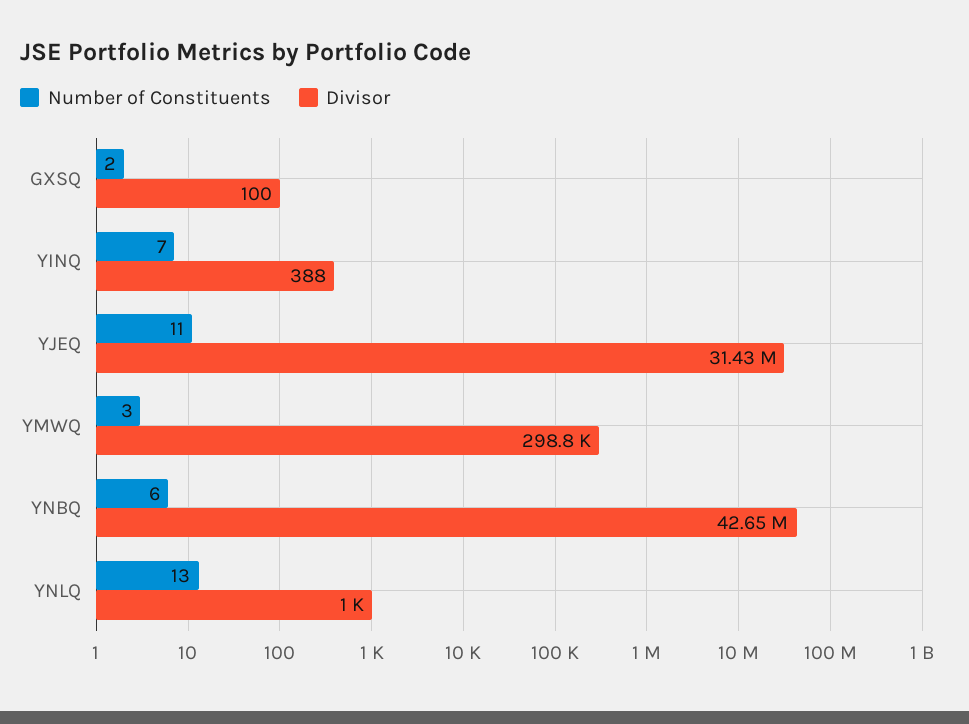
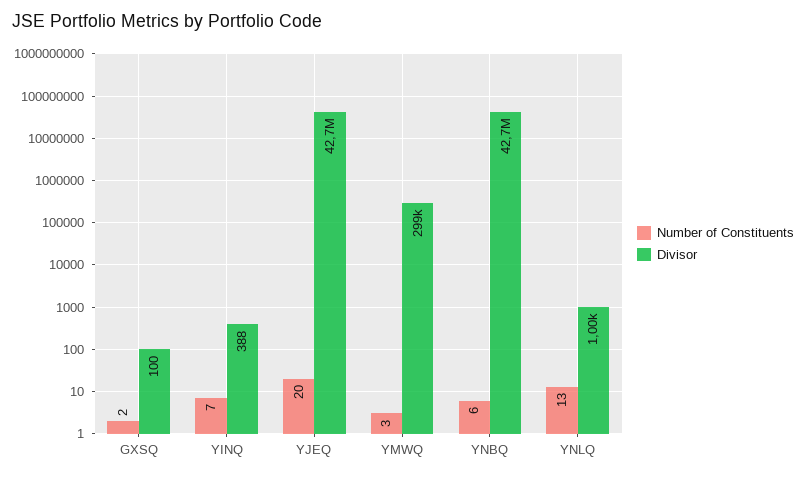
  {
    "Number of Constituents": {
      "GXSQ": 2,
      "YINQ": 7,
-     "YJEQ": 11,
+     "YJEQ": 20,
      "YMWQ": 3,
      "YNBQ": 6,
      "YNLQ": 13
    },
    "Divisor": {
      "GXSQ": 100,
      "YINQ": 388,
-     "YJEQ": 31430000,
+     "YJEQ": 42700000,
      "YMWQ": 298800,
      "YNBQ": 42650000,
      "YNLQ": 1000
    }
  }

